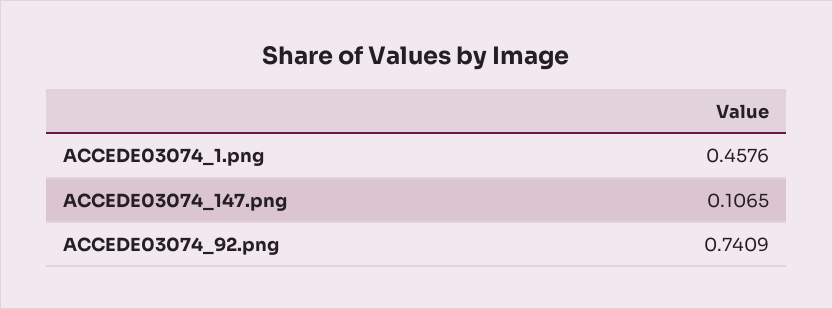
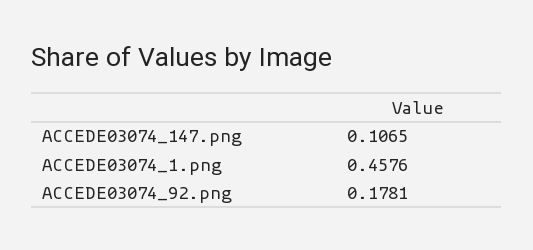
  {
    "ACCEDE03074_1.png": 0.4576,
    "ACCEDE03074_147.png": 0.1065,
-   "ACCEDE03074_92.png": 0.7409
+   "ACCEDE03074_92.png": 0.1781
  }

